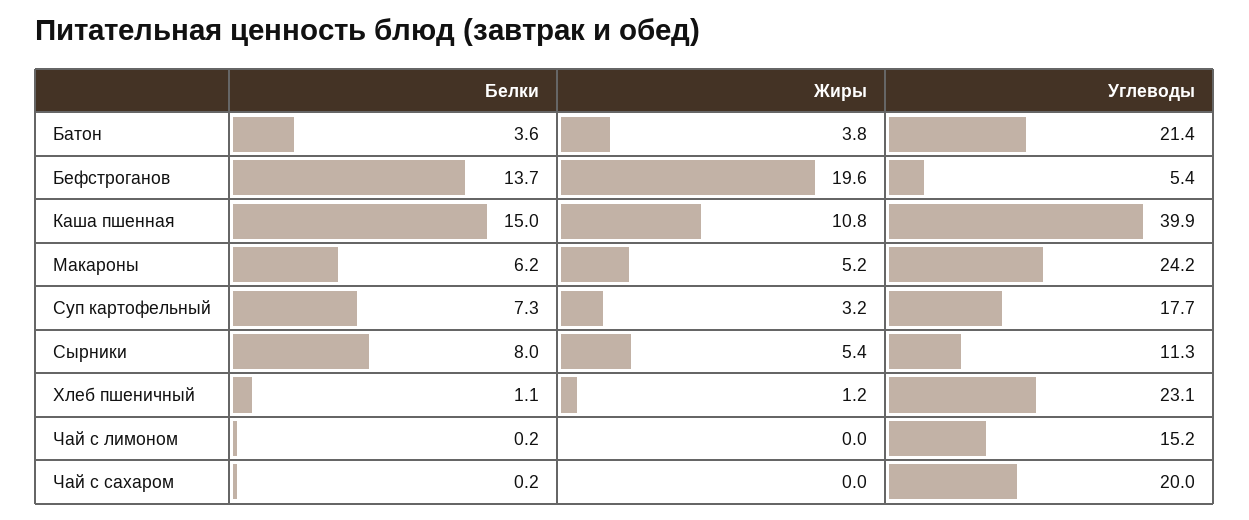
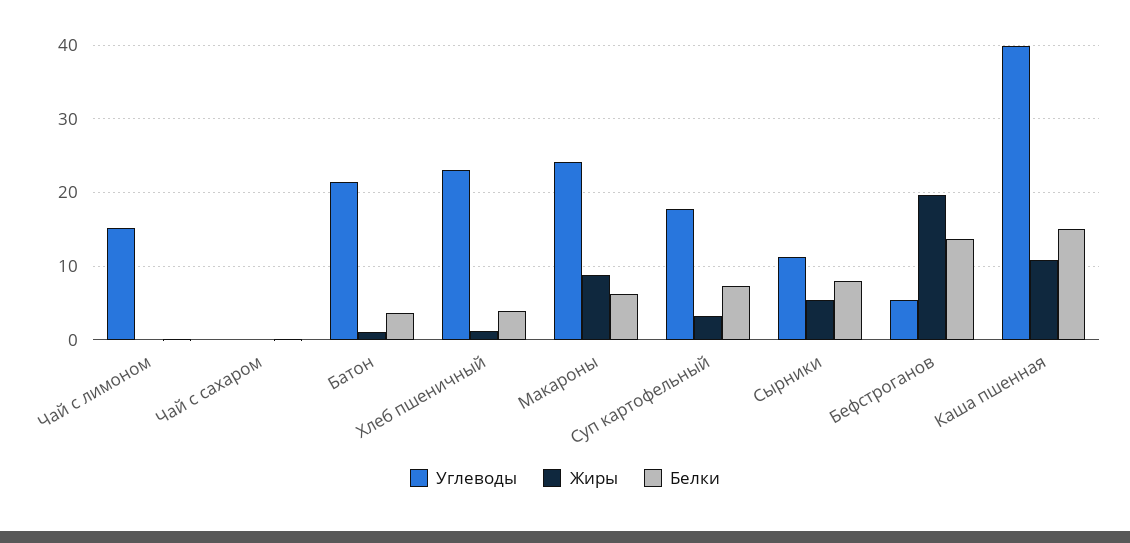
  {
    "Белки": {
      "Батон": 3.6,
      "Бефстроганов": 13.7,
      "Каша пшенная": 15,
      "Макароны": 6.2,
      "Суп картофельный": 7.3,
      "Сырники": 8,
-     "Хлеб пшеничный": 1.1,
+     "Хлеб пшеничный": 4,
      "Чай с лимоном": 0.2,
      "Чай с сахаром": 0.2
    },
    "Жиры": {
-     "Батон": 3.8,
+     "Батон": 1,
      "Бефстроганов": 19.6,
      "Каша пшенная": 10.8,
-     "Макароны": 5.2,
+     "Макароны": 9,
      "Суп картофельный": 3.2,
      "Сырники": 5.4,
      "Хлеб пшеничный": 1.2,
      "Чай с лимоном": 0,
      "Чай с сахаром": 0
    },
    "Углеводы": {
      "Батон": 21.4,
      "Бефстроганов": 5.4,
      "Каша пшенная": 39.9,
      "Макароны": 24.2,
      "Суп картофельный": 17.7,
      "Сырники": 11.3,
      "Хлеб пшеничный": 23.1,
      "Чай с лимоном": 15.2,
-     "Чай с сахаром": 20
+     "Чай с сахаром": 0
    }
  }

